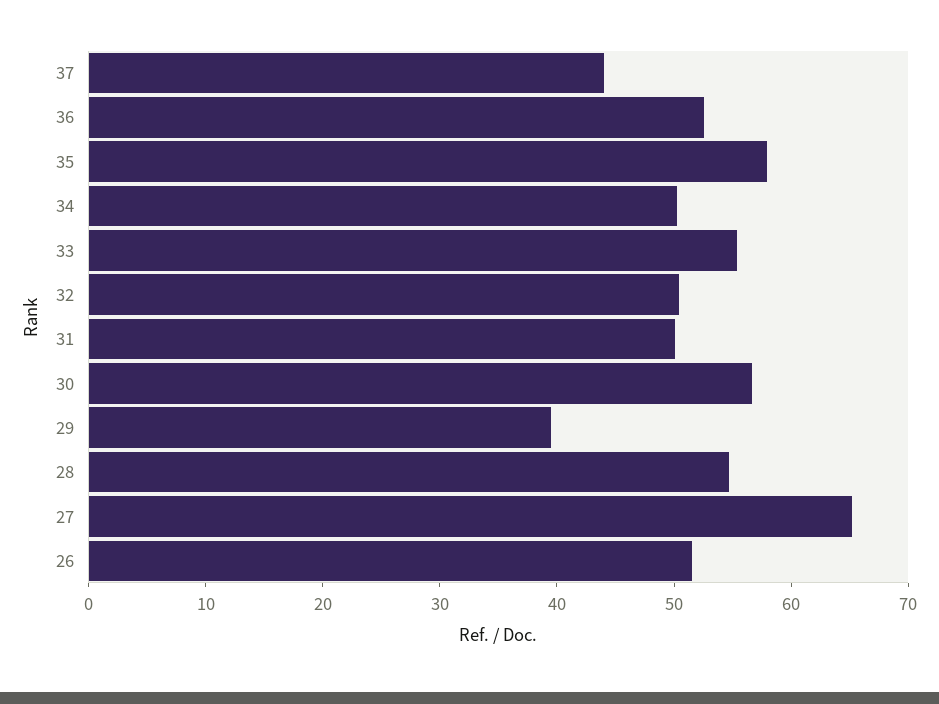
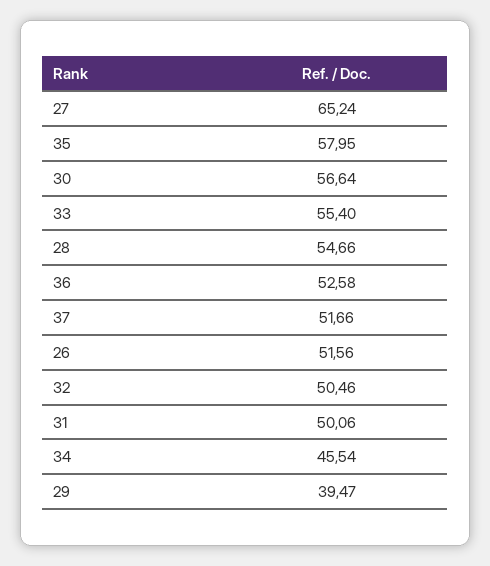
  {
-   "37": 44,
+   "37": 51.66,
    "36": 52.58,
    "35": 57.95,
-   "34": 50,
+   "34": 45.54,
    "33": 55.4,
    "32": 50.46,
    "31": 50.06,
    "30": 56.64,
    "29": 39.47,
    "28": 54.66,
    "27": 65.24,
    "26": 51.56
  }

